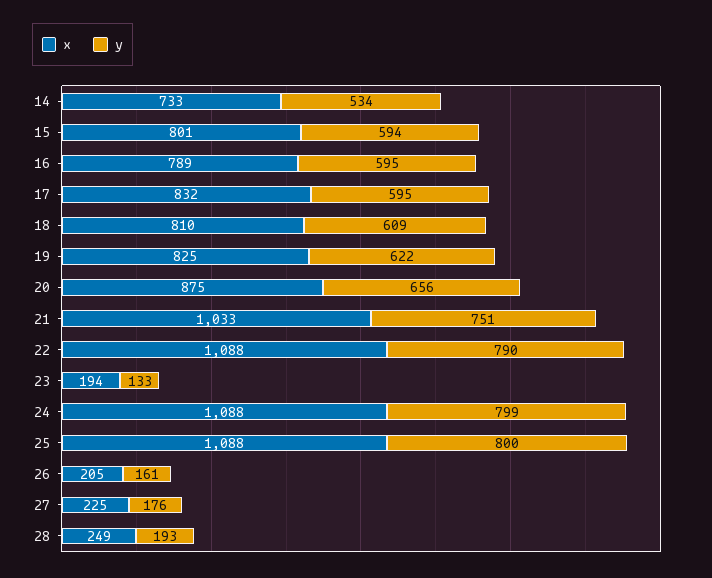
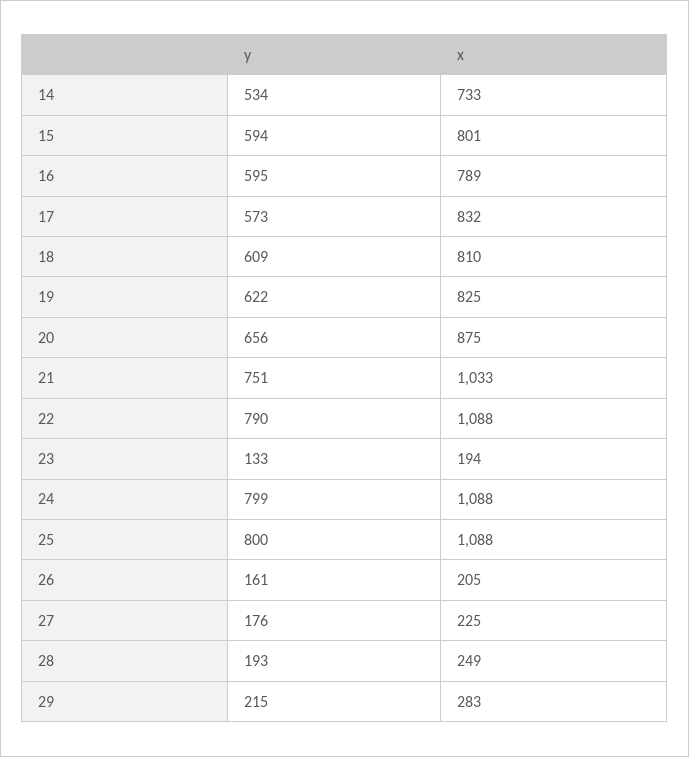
  {
    "x": {
      "14": 733,
      "15": 801,
      "16": 789,
      "17": 832,
      "18": 810,
      "19": 825,
      "20": 875,
      "21": 1033,
      "22": 1088,
      "23": 194,
      "24": 1088,
      "25": 1088,
      "26": 205,
      "27": 225,
-     "28": 249
+     "28": 249,
+     "29": 283
    },
    "y": {
      "14": 534,
      "15": 594,
      "16": 595,
-     "17": 595,
+     "17": 573,
      "18": 609,
      "19": 622,
      "20": 656,
      "21": 751,
      "22": 790,
      "23": 133,
      "24": 799,
      "25": 800,
      "26": 161,
      "27": 176,
-     "28": 193
+     "28": 193,
+     "29": 215
    }
  }

